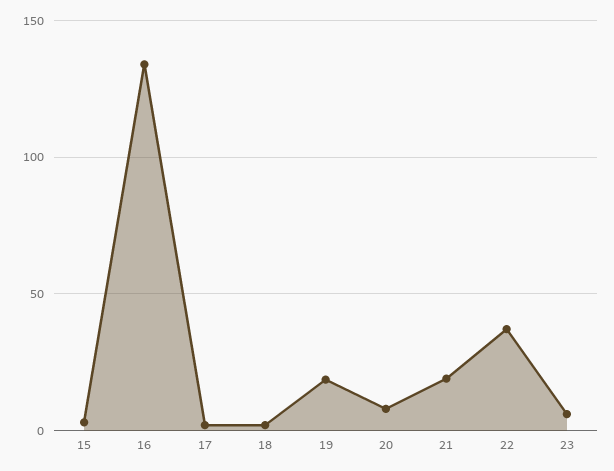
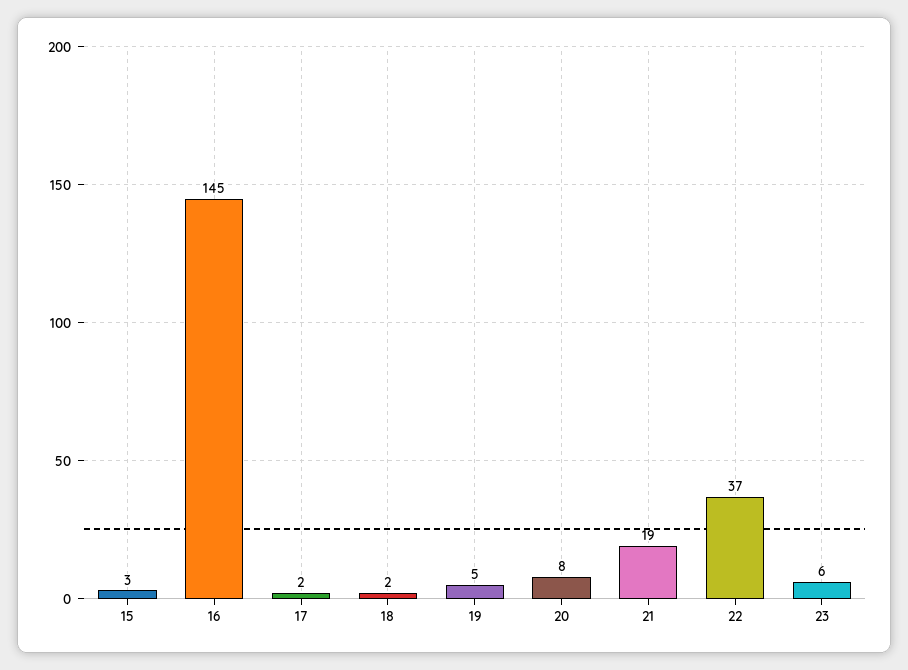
  {
    "15": 3,
-   "16": 135,
+   "16": 145,
    "17": 2,
    "18": 2,
-   "19": 20,
+   "19": 5,
    "20": 8,
    "21": 19,
    "22": 37,
    "23": 6
  }

